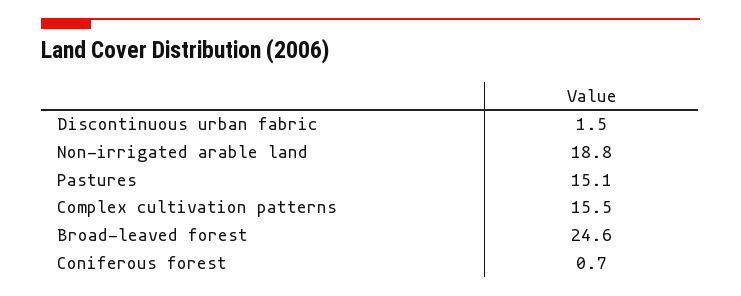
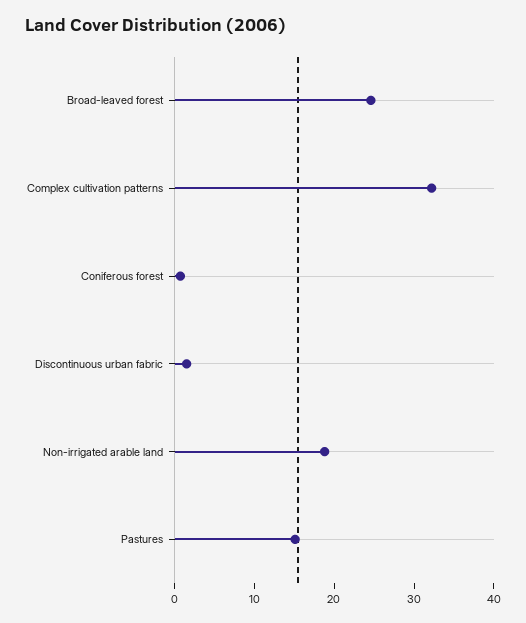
  {
    "Discontinuous urban fabric": 1.5,
    "Non-irrigated arable land": 18.8,
    "Pastures": 15.1,
-   "Complex cultivation patterns": 15.5,
+   "Complex cultivation patterns": 32,
    "Broad-leaved forest": 24.6,
    "Coniferous forest": 0.7
  }

